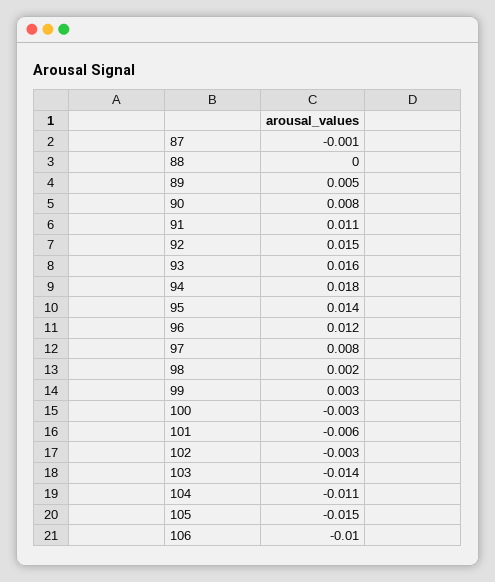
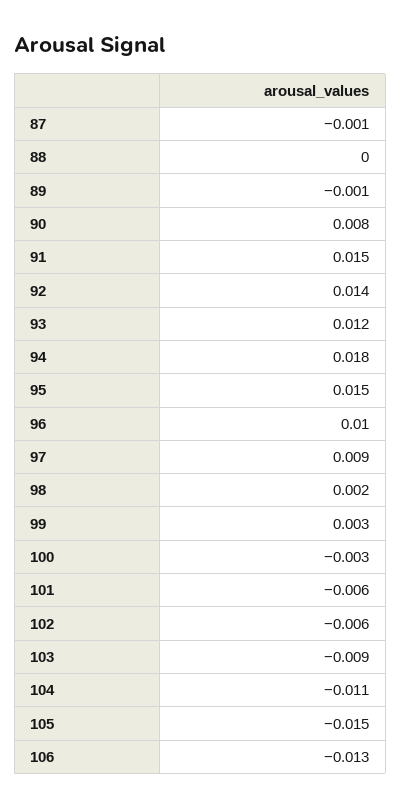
  {
    "87": -0.001,
    "88": 0,
-   "89": 0.005,
+   "89": -0.001,
    "90": 0.008,
-   "91": 0.011,
+   "91": 0.015,
-   "92": 0.015,
+   "92": 0.014,
-   "93": 0.016,
+   "93": 0.012,
    "94": 0.018,
-   "95": 0.014,
+   "95": 0.015,
-   "96": 0.012,
+   "96": 0.01,
-   "97": 0.008,
+   "97": 0.009,
    "98": 0.002,
    "99": 0.003,
    "100": -0.003,
    "101": -0.006,
-   "102": -0.003,
+   "102": -0.006,
-   "103": -0.014,
+   "103": -0.009,
    "104": -0.011,
    "105": -0.015,
-   "106": -0.01
+   "106": -0.013
  }

